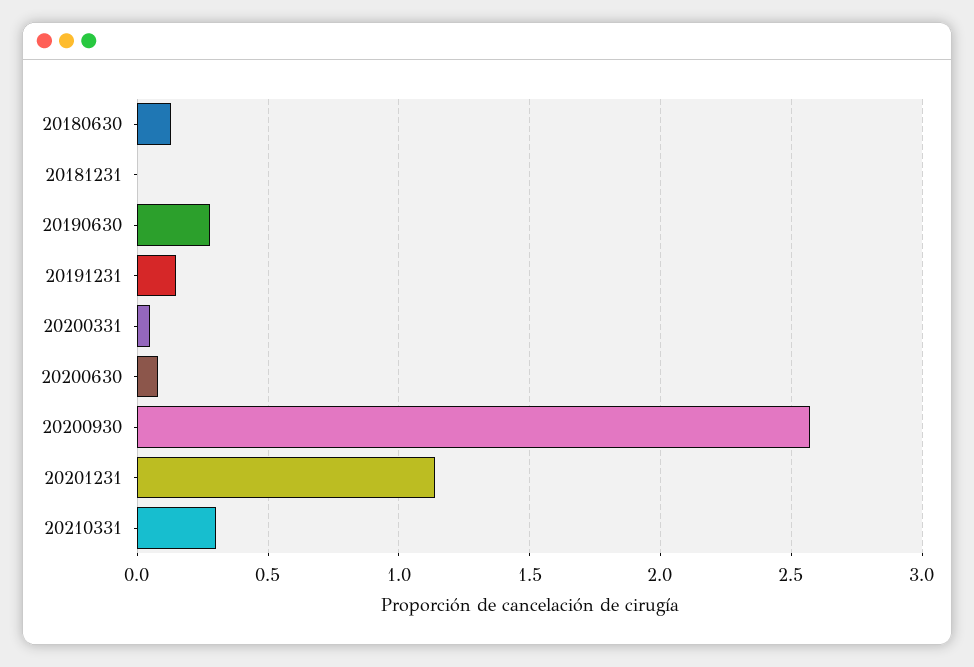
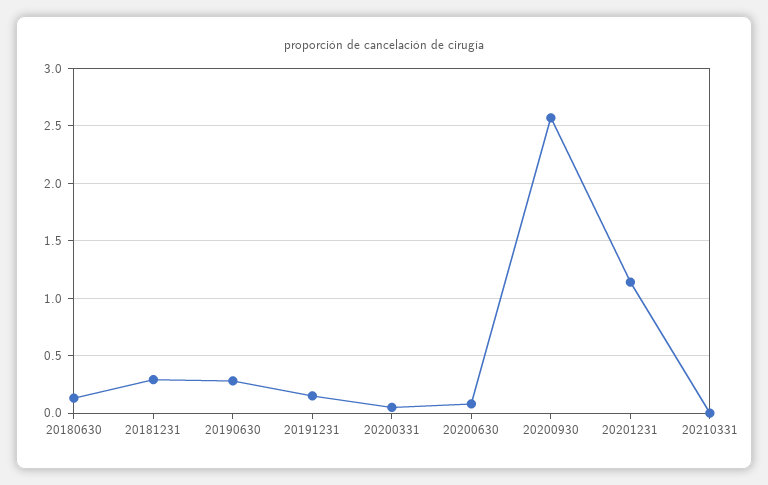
  {
    "20180630": 0.15,
-   "20181231": 0,
+   "20181231": 0.3,
    "20190630": 0.3,
    "20191231": 0.15,
    "20200331": 0.05,
    "20200630": 0.1,
    "20200930": 2.55,
    "20201231": 1.15,
-   "20210331": 0.3
+   "20210331": 0
  }

